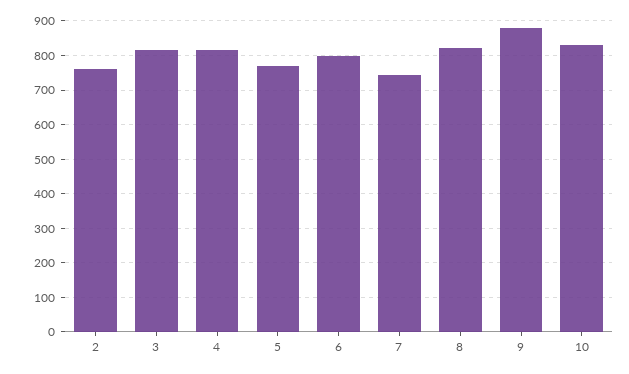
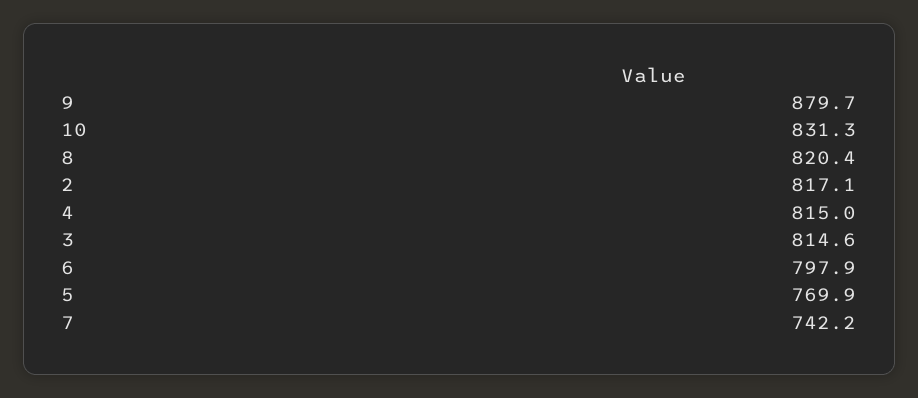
  {
-   "2": 760,
+   "2": 817.1,
    "3": 814.6,
    "4": 815,
    "5": 769.9,
    "6": 797.9,
    "7": 742.2,
    "8": 820.4,
    "9": 879.7,
    "10": 831.3
  }

